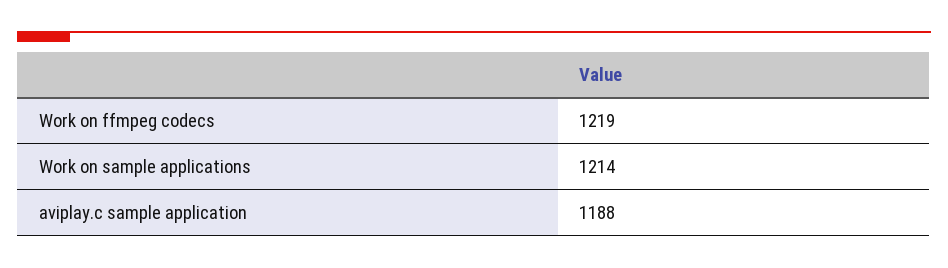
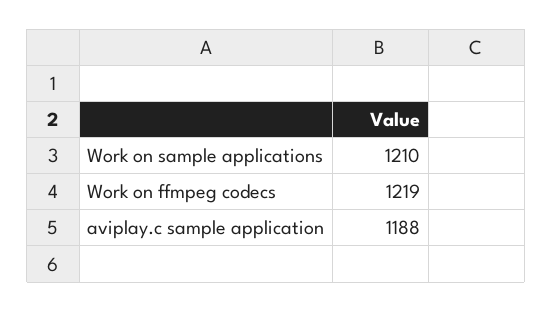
  {
    "Work on ffmpeg codecs": 1219,
-   "Work on sample applications": 1214,
+   "Work on sample applications": 1210,
    "aviplay.c sample application": 1188
  }

